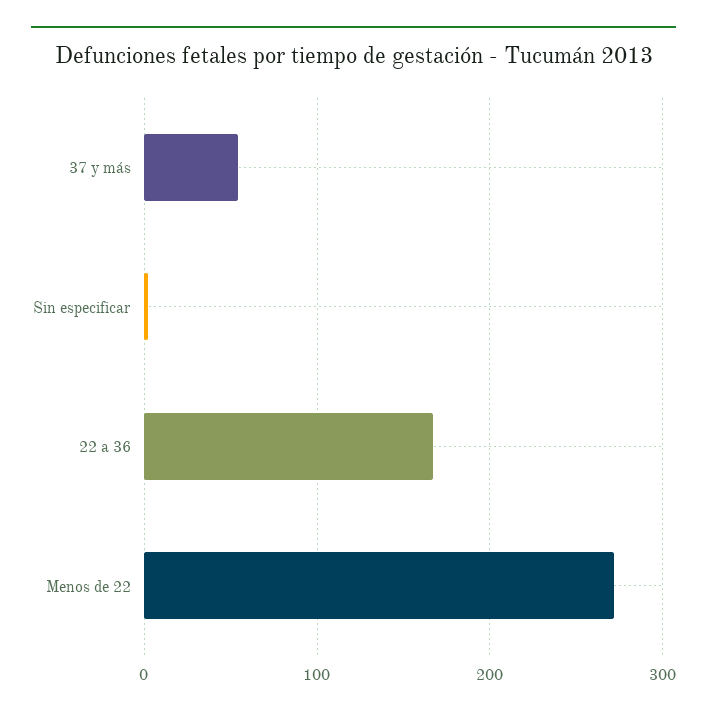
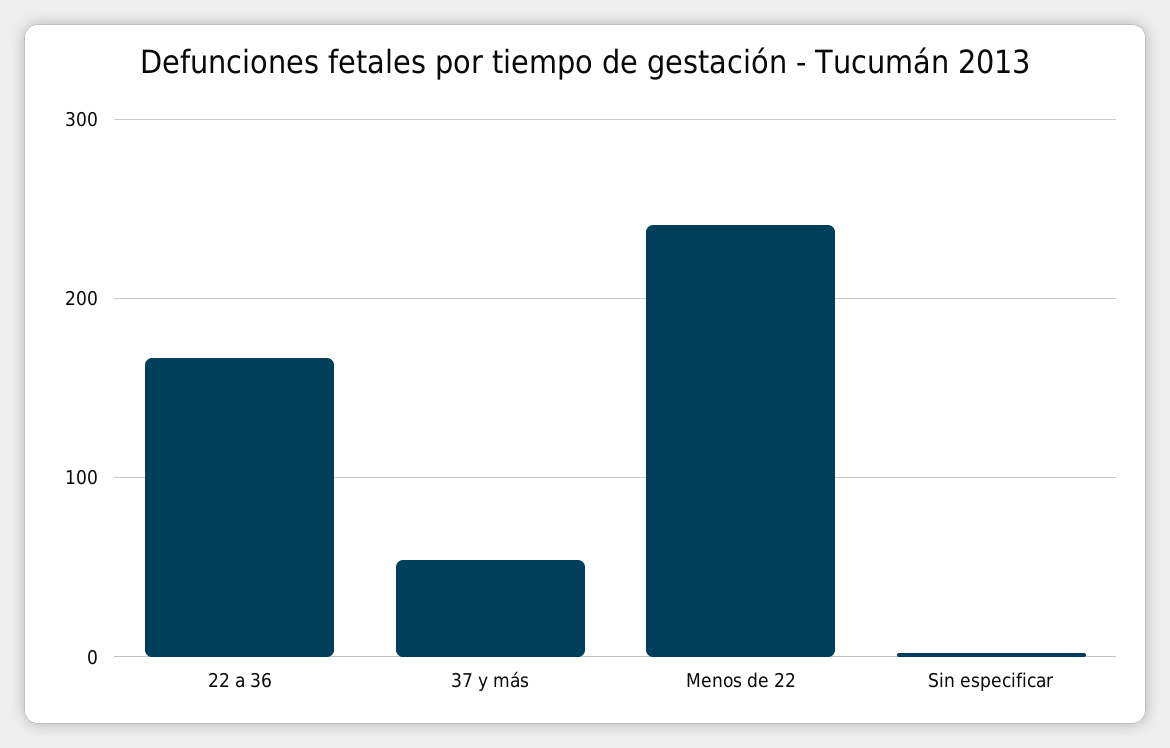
  {
    "37 y más": 50,
    "Sin especificar": 0,
    "22 a 36": 170,
-   "Menos de 22": 270
+   "Menos de 22": 240
  }

